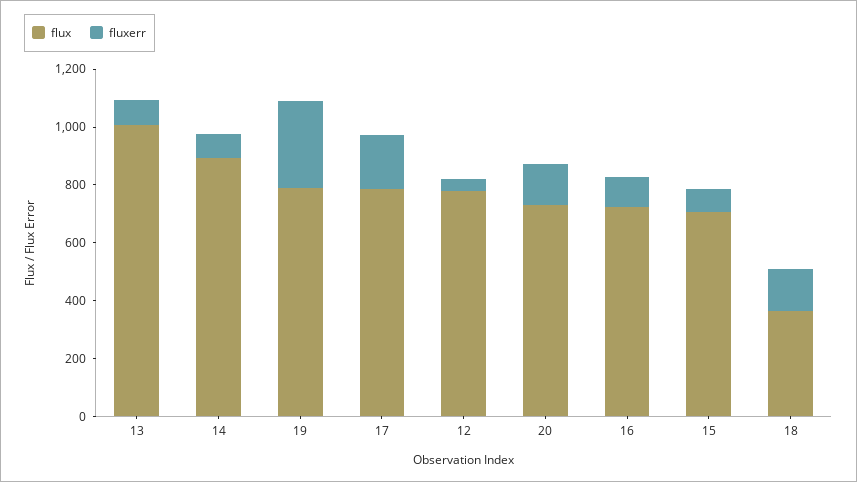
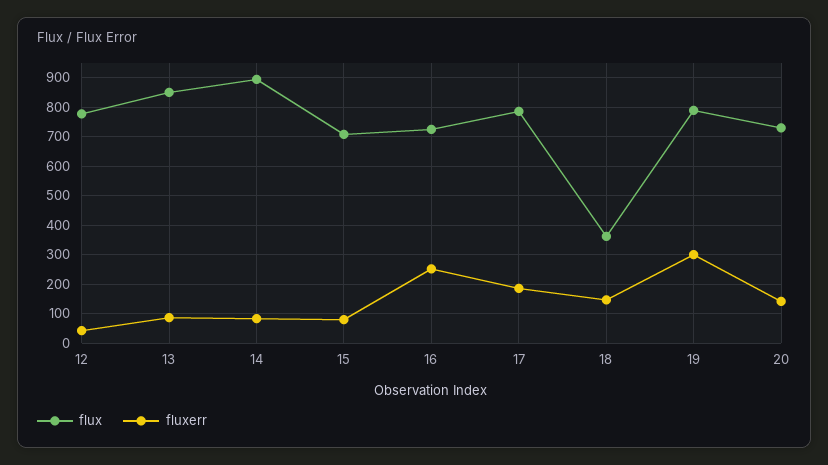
  {
    "flux": {
-     "13": 1000,
+     "13": 850,
      "14": 900,
      "19": 800,
      "17": 775,
      "12": 775,
      "20": 725,
      "16": 725,
      "15": 700,
      "18": 350
    },
    "fluxerr": {
      "13": 75,
      "14": 75,
      "19": 300,
      "17": 175,
      "12": 50,
      "20": 150,
-     "16": 100,
+     "16": 250,
      "15": 75,
      "18": 150
    }
  }

